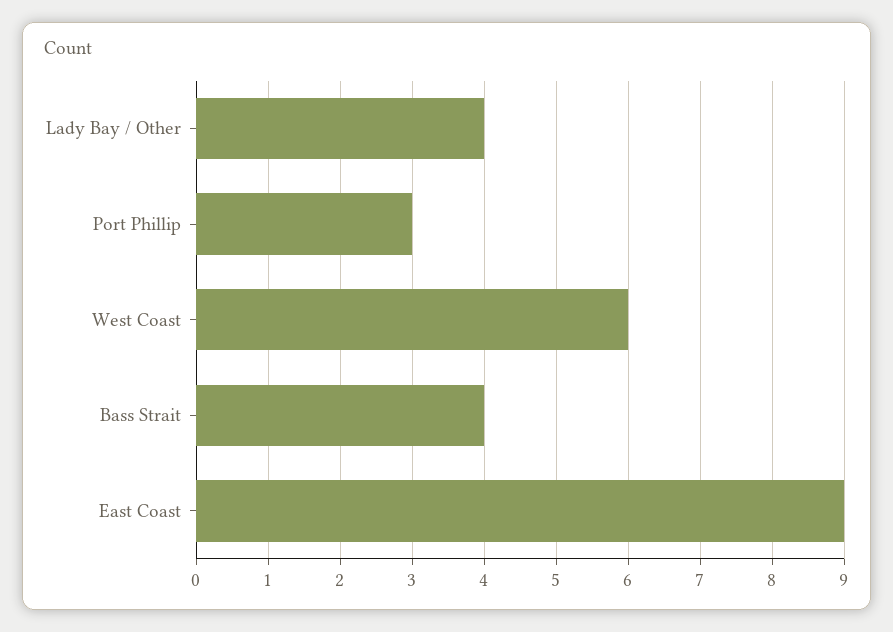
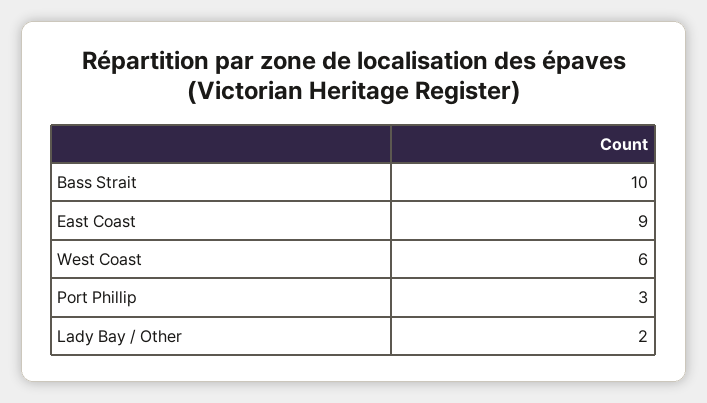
  {
-   "Lady Bay / Other": 4,
+   "Lady Bay / Other": 2,
    "Port Phillip": 3,
    "West Coast": 6,
-   "Bass Strait": 4,
+   "Bass Strait": 10,
    "East Coast": 9
  }

